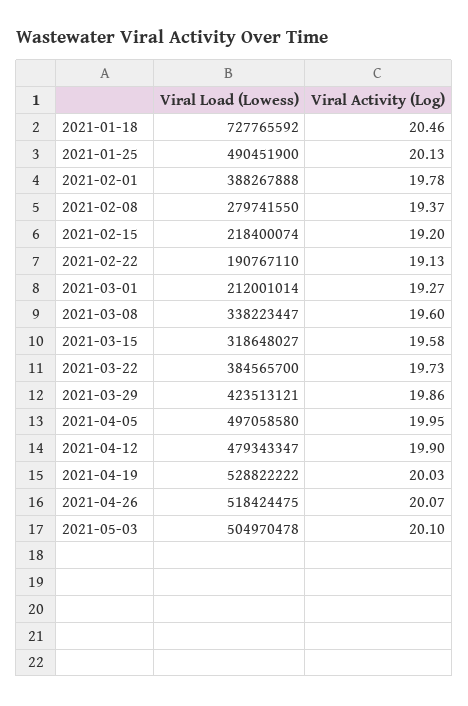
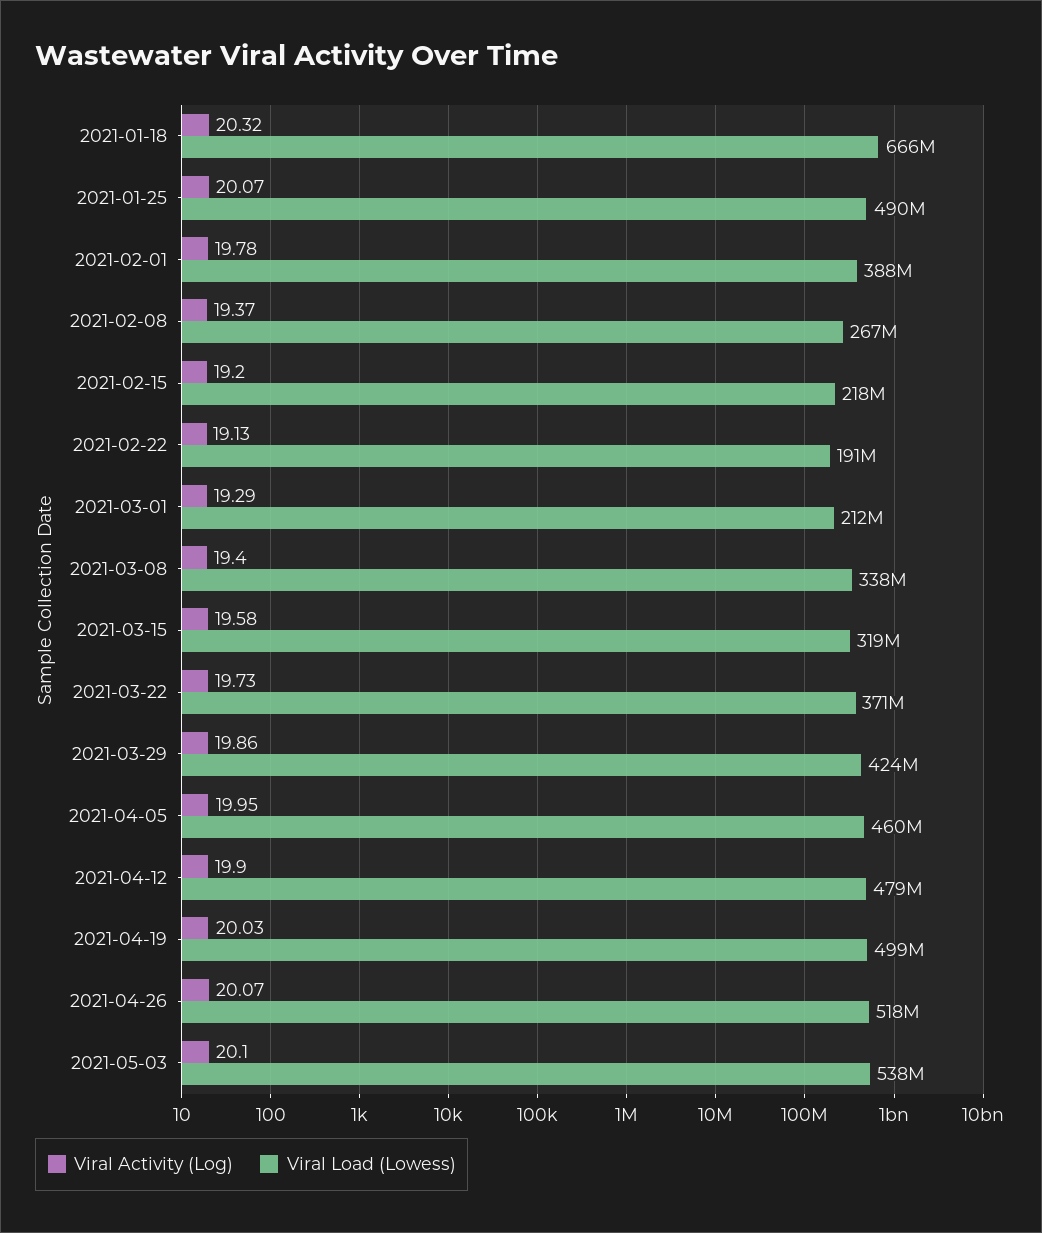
  {
    "Viral Load (Lowess)": {
-     "2021-01-18": 727765592,
+     "2021-01-18": 666000000,
      "2021-01-25": 490451900,
      "2021-02-01": 388267888,
-     "2021-02-08": 279741550,
+     "2021-02-08": 267000000,
      "2021-02-15": 218400074,
      "2021-02-22": 190767110,
      "2021-03-01": 212001014,
      "2021-03-08": 338223447,
      "2021-03-15": 318648027,
-     "2021-03-22": 384565700,
+     "2021-03-22": 371000000,
      "2021-03-29": 423513121,
-     "2021-04-05": 497058580,
+     "2021-04-05": 460000000,
      "2021-04-12": 479343347,
-     "2021-04-19": 528822222,
+     "2021-04-19": 499000000,
      "2021-04-26": 518424475,
-     "2021-05-03": 504970478
+     "2021-05-03": 538000000
    },
    "Viral Activity (Log)": {
-     "2021-01-18": 20.46,
+     "2021-01-18": 20.32,
-     "2021-01-25": 20.13,
+     "2021-01-25": 20.07,
      "2021-02-01": 19.78,
      "2021-02-08": 19.37,
      "2021-02-15": 19.2,
      "2021-02-22": 19.13,
-     "2021-03-01": 19.27,
+     "2021-03-01": 19.29,
-     "2021-03-08": 19.6,
+     "2021-03-08": 19.4,
      "2021-03-15": 19.58,
      "2021-03-22": 19.73,
      "2021-03-29": 19.86,
      "2021-04-05": 19.95,
      "2021-04-12": 19.9,
      "2021-04-19": 20.03,
      "2021-04-26": 20.07,
      "2021-05-03": 20.1
    }
  }

